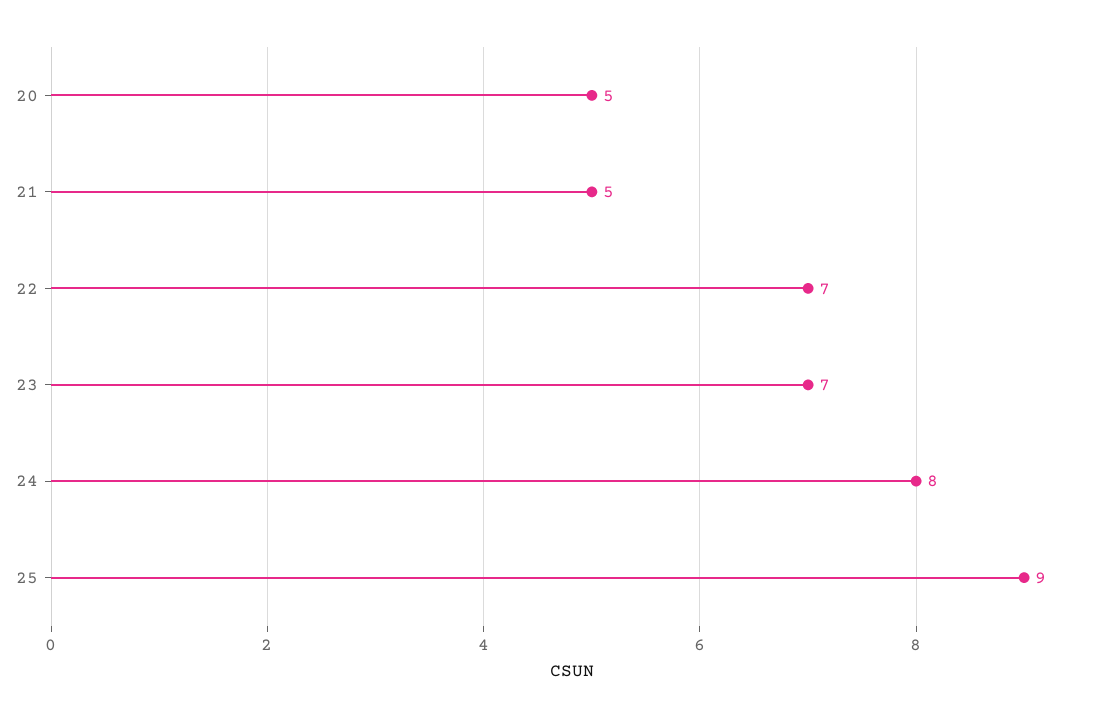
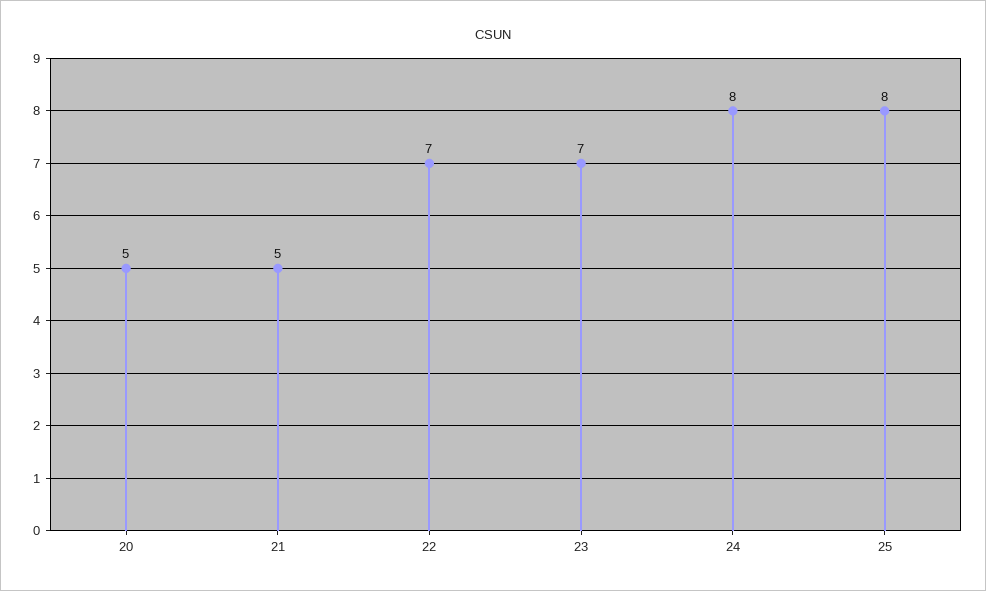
  {
    "20": 5,
    "21": 5,
    "22": 7,
    "23": 7,
    "24": 8,
-   "25": 9
+   "25": 8
  }

